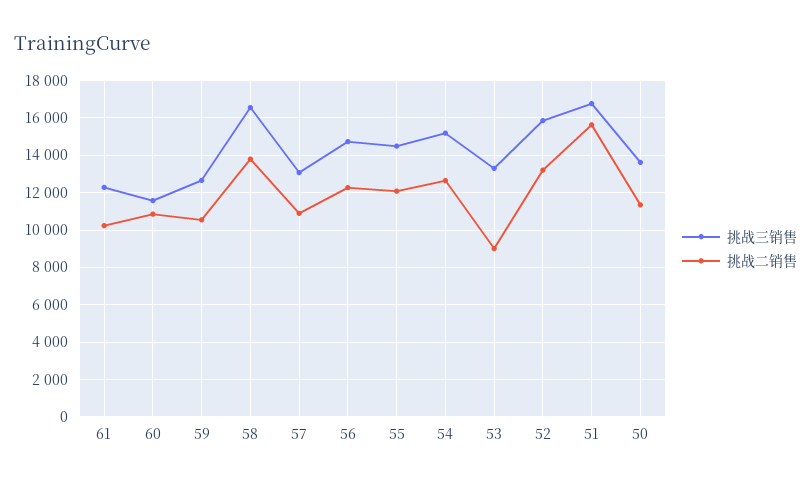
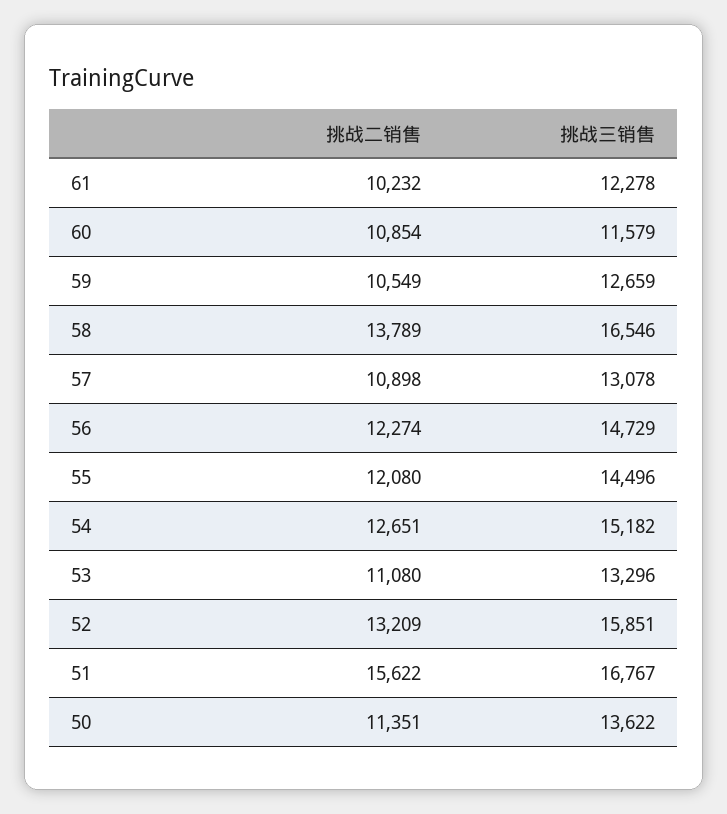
  {
    "挑战三销售": {
      "61": 12278,
      "60": 11579,
      "59": 12659,
      "58": 16546,
      "57": 13078,
      "56": 14729,
      "55": 14496,
      "54": 15182,
      "53": 13296,
      "52": 15851,
      "51": 16767,
      "50": 13622
    },
    "挑战二销售": {
      "61": 10232,
      "60": 10854,
      "59": 10549,
      "58": 13789,
      "57": 10898,
      "56": 12274,
      "55": 12080,
      "54": 12651,
-     "53": 9000,
+     "53": 11080,
      "52": 13209,
      "51": 15622,
      "50": 11351
    }
  }

